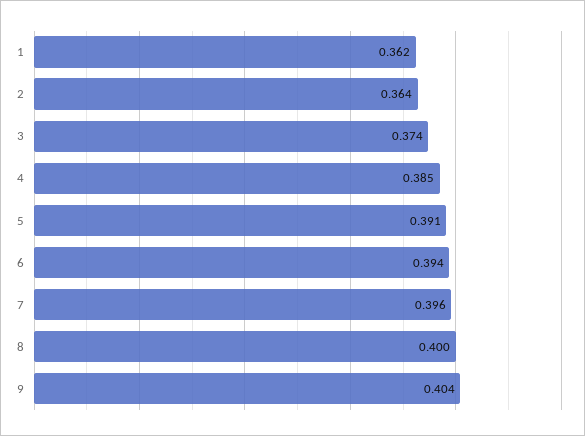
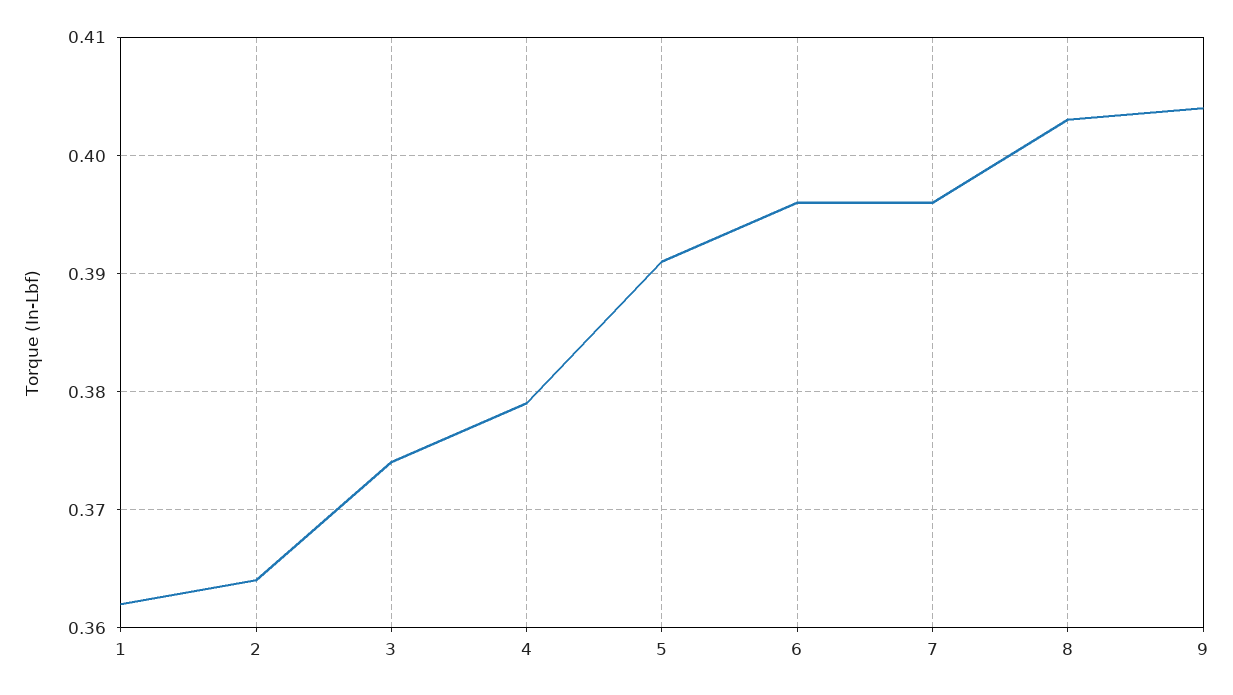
  {
    "1": 0.362,
    "2": 0.364,
    "3": 0.374,
-   "4": 0.385,
+   "4": 0.379,
    "5": 0.391,
-   "6": 0.394,
+   "6": 0.396,
    "7": 0.396,
-   "8": 0.4,
+   "8": 0.403,
    "9": 0.404
  }

